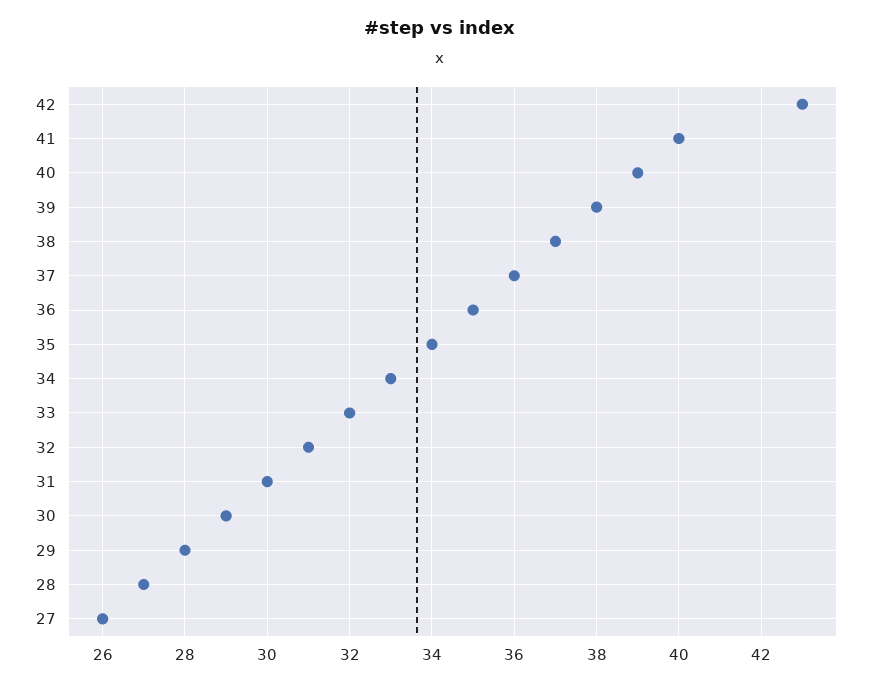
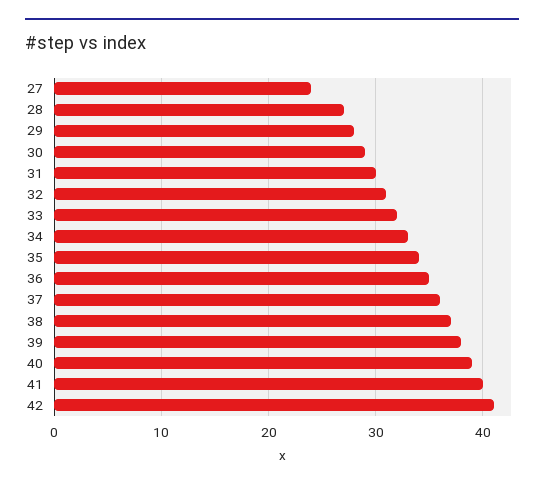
  {
-   "42": 43,
+   "42": 41,
    "41": 40,
    "40": 39,
    "39": 38,
    "38": 37,
    "37": 36,
    "36": 35,
    "35": 34,
    "34": 33,
    "33": 32,
    "32": 31,
    "31": 30,
    "30": 29,
    "29": 28,
    "28": 27,
-   "27": 26
+   "27": 24
  }

